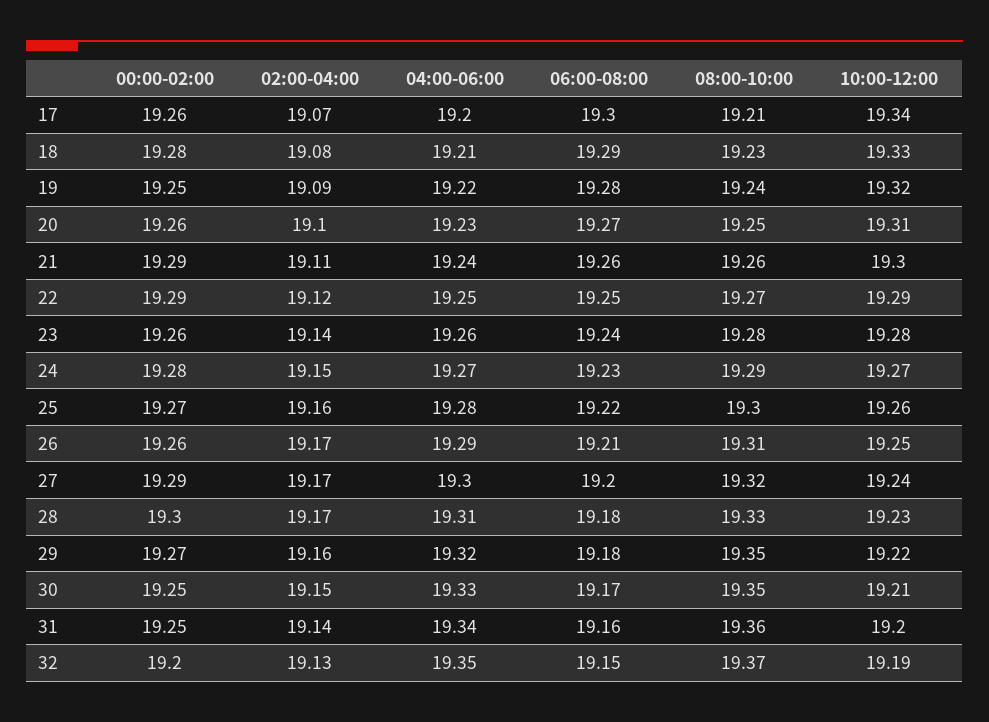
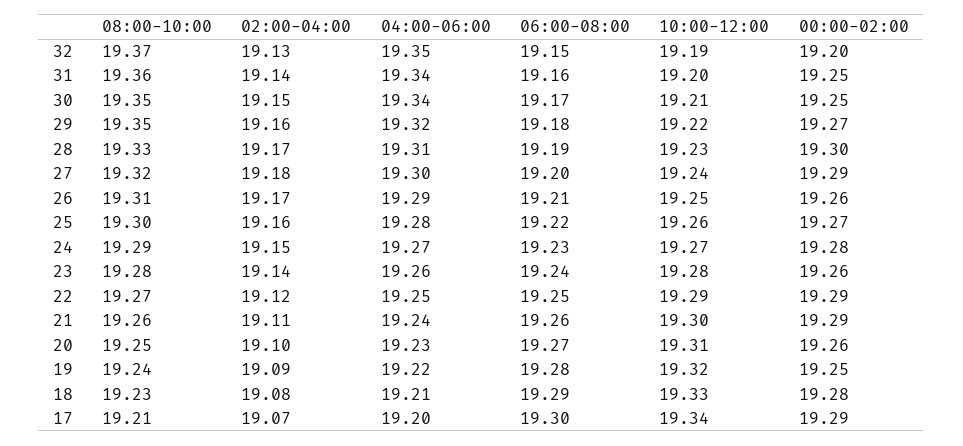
  {
    "00:00-02:00": {
-     "17": 19.26,
+     "17": 19.29,
      "18": 19.28,
      "19": 19.25,
      "20": 19.26,
      "21": 19.29,
      "22": 19.29,
      "23": 19.26,
      "24": 19.28,
      "25": 19.27,
      "26": 19.26,
      "27": 19.29,
      "28": 19.3,
      "29": 19.27,
      "30": 19.25,
      "31": 19.25,
      "32": 19.2
    },
    "02:00-04:00": {
      "17": 19.07,
      "18": 19.08,
      "19": 19.09,
      "20": 19.1,
      "21": 19.11,
      "22": 19.12,
      "23": 19.14,
      "24": 19.15,
      "25": 19.16,
      "26": 19.17,
-     "27": 19.17,
+     "27": 19.18,
      "28": 19.17,
      "29": 19.16,
      "30": 19.15,
      "31": 19.14,
      "32": 19.13
    },
    "04:00-06:00": {
      "17": 19.2,
      "18": 19.21,
      "19": 19.22,
      "20": 19.23,
      "21": 19.24,
      "22": 19.25,
      "23": 19.26,
      "24": 19.27,
      "25": 19.28,
      "26": 19.29,
      "27": 19.3,
      "28": 19.31,
      "29": 19.32,
-     "30": 19.33,
+     "30": 19.34,
      "31": 19.34,
      "32": 19.35
    },
    "06:00-08:00": {
      "17": 19.3,
      "18": 19.29,
      "19": 19.28,
      "20": 19.27,
      "21": 19.26,
      "22": 19.25,
      "23": 19.24,
      "24": 19.23,
      "25": 19.22,
      "26": 19.21,
      "27": 19.2,
-     "28": 19.18,
+     "28": 19.19,
      "29": 19.18,
      "30": 19.17,
      "31": 19.16,
      "32": 19.15
    },
    "08:00-10:00": {
      "17": 19.21,
      "18": 19.23,
      "19": 19.24,
      "20": 19.25,
      "21": 19.26,
      "22": 19.27,
      "23": 19.28,
      "24": 19.29,
      "25": 19.3,
      "26": 19.31,
      "27": 19.32,
      "28": 19.33,
      "29": 19.35,
      "30": 19.35,
      "31": 19.36,
      "32": 19.37
    },
    "10:00-12:00": {
      "17": 19.34,
      "18": 19.33,
      "19": 19.32,
      "20": 19.31,
      "21": 19.3,
      "22": 19.29,
      "23": 19.28,
      "24": 19.27,
      "25": 19.26,
      "26": 19.25,
      "27": 19.24,
      "28": 19.23,
      "29": 19.22,
      "30": 19.21,
      "31": 19.2,
      "32": 19.19
    }
  }

